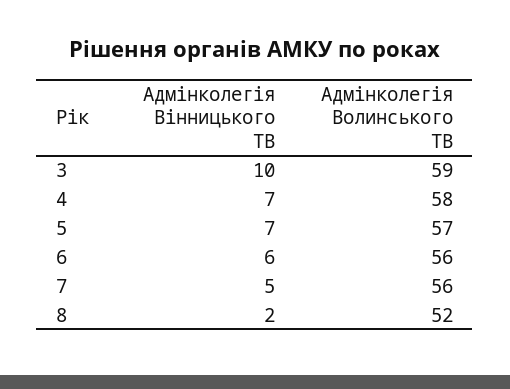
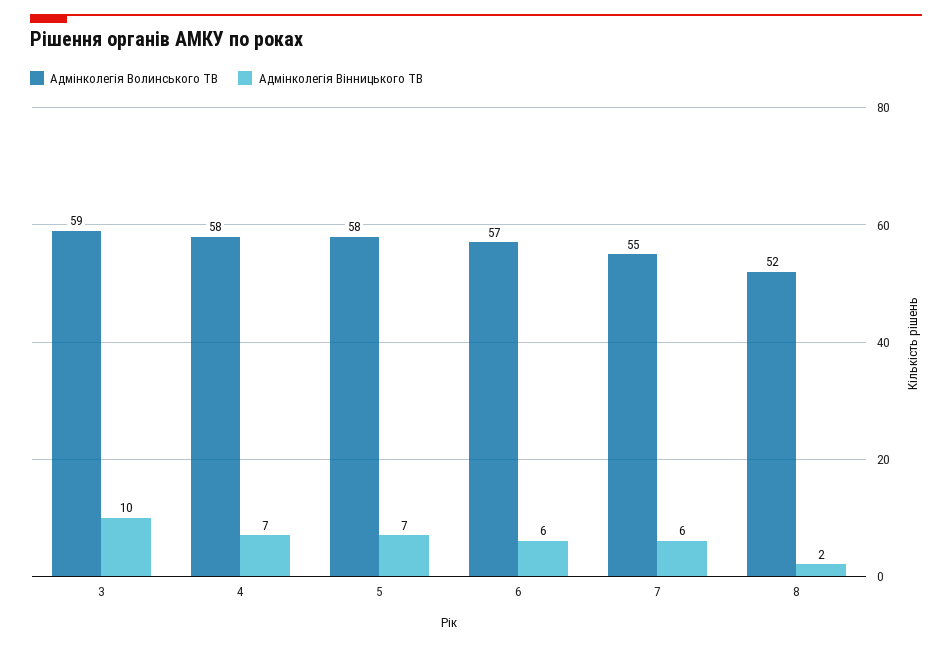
  {
    "Адмінколегія Вінницького ТВ": {
      "3": 10,
      "4": 7,
      "5": 7,
      "6": 6,
-     "7": 5,
+     "7": 6,
      "8": 2
    },
    "Адмінколегія Волинського ТВ": {
      "3": 59,
      "4": 58,
-     "5": 57,
+     "5": 58,
-     "6": 56,
+     "6": 57,
-     "7": 56,
+     "7": 55,
      "8": 52
    }
  }

